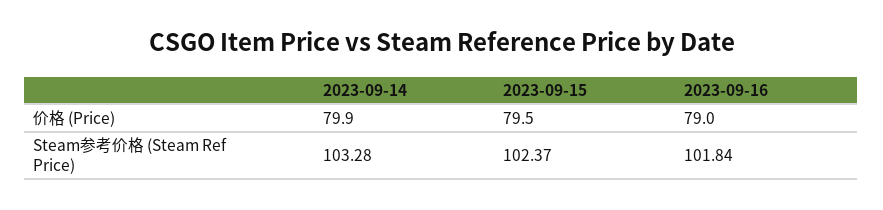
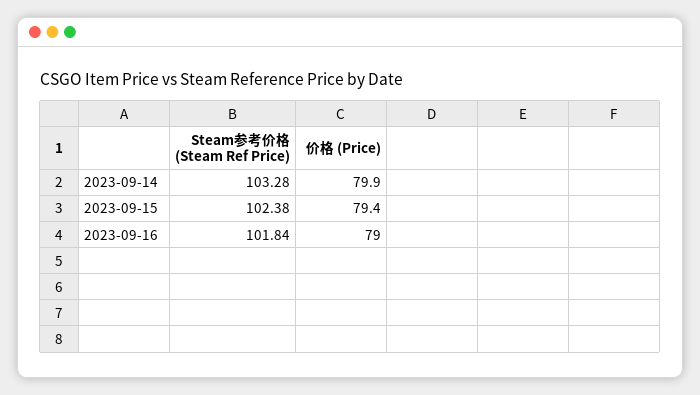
  {
    "2023-09-14": {
      "价格 (Price)": 79.9,
      "Steam参考价格 (Steam Ref Price)": 103.28
    },
    "2023-09-15": {
-     "价格 (Price)": 79.5,
+     "价格 (Price)": 79.4,
-     "Steam参考价格 (Steam Ref Price)": 102.37
+     "Steam参考价格 (Steam Ref Price)": 102.38
    },
    "2023-09-16": {
      "价格 (Price)": 79,
      "Steam参考价格 (Steam Ref Price)": 101.84
    }
  }

